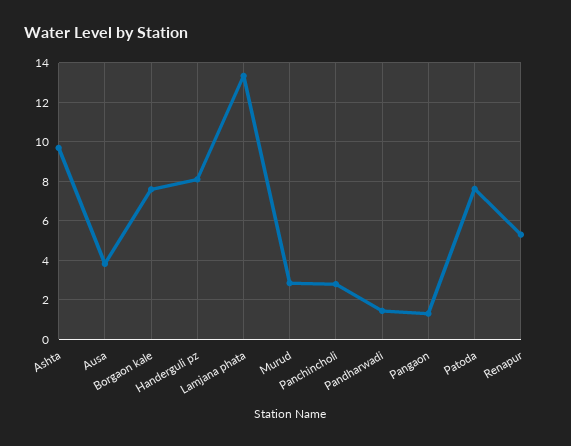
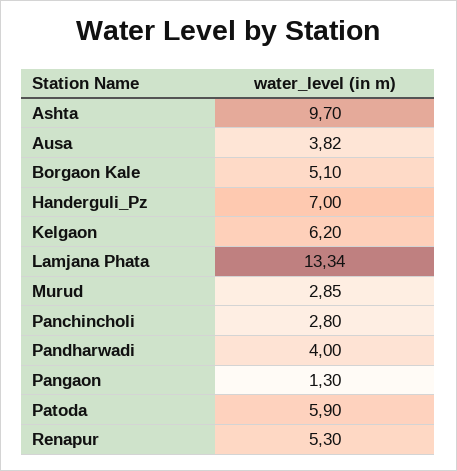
  {
    "Ashta": 9.7,
    "Ausa": 3.82,
-   "Borgaon kale": 7.5,
+   "Borgaon kale": 5.1,
-   "Handerguli pz": 8,
+   "Handerguli pz": 7,
    "Lamjana phata": 13.34,
    "Murud": 2.85,
    "Panchincholi": 2.8,
-   "Pandharwadi": 1.5,
+   "Pandharwadi": 4,
    "Pangaon": 1.3,
-   "Patoda": 7.5,
+   "Patoda": 5.9,
-   "Renapur": 5.3
+   "Renapur": 5.3,
+   "Kelgaon": 6.2
  }

